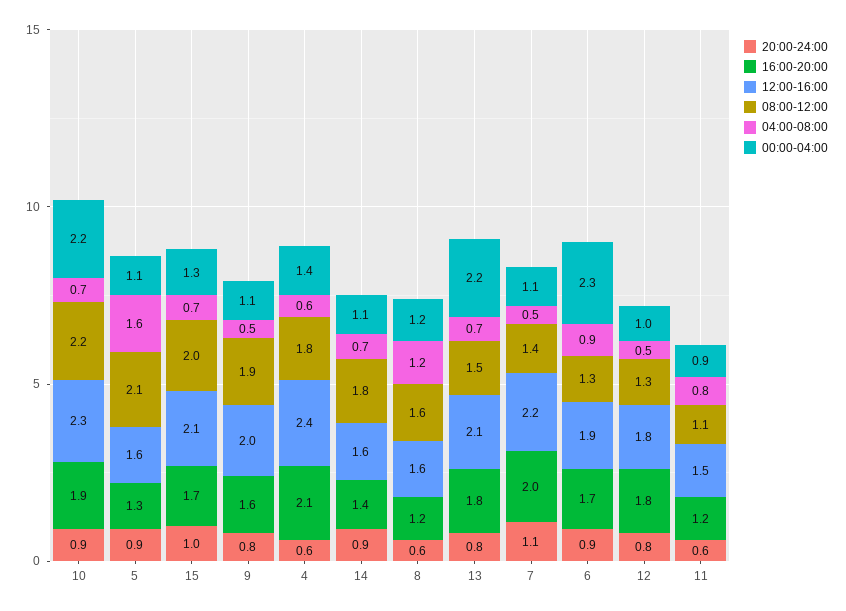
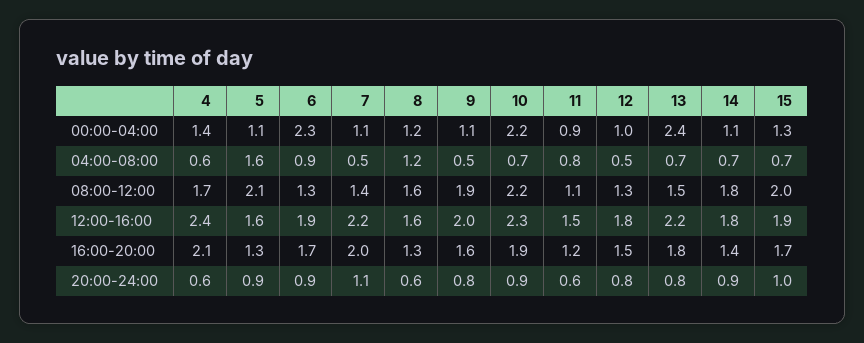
  {
    "20:00-24:00": {
      "10": 0.9,
      "5": 0.9,
      "15": 1,
      "9": 0.8,
      "4": 0.6,
      "14": 0.9,
      "8": 0.6,
      "13": 0.8,
      "7": 1.1,
      "6": 0.9,
      "12": 0.8,
      "11": 0.6
    },
    "16:00-20:00": {
      "10": 1.9,
      "5": 1.3,
      "15": 1.7,
      "9": 1.6,
      "4": 2.1,
      "14": 1.4,
-     "8": 1.2,
+     "8": 1.3,
      "13": 1.8,
      "7": 2,
      "6": 1.7,
-     "12": 1.8,
+     "12": 1.5,
      "11": 1.2
    },
    "12:00-16:00": {
      "10": 2.3,
      "5": 1.6,
-     "15": 2.1,
+     "15": 1.9,
      "9": 2,
      "4": 2.4,
-     "14": 1.6,
+     "14": 1.8,
      "8": 1.6,
-     "13": 2.1,
+     "13": 2.2,
      "7": 2.2,
      "6": 1.9,
      "12": 1.8,
      "11": 1.5
    },
    "08:00-12:00": {
      "10": 2.2,
      "5": 2.1,
      "15": 2,
      "9": 1.9,
-     "4": 1.8,
+     "4": 1.7,
      "14": 1.8,
      "8": 1.6,
      "13": 1.5,
      "7": 1.4,
      "6": 1.3,
      "12": 1.3,
      "11": 1.1
    },
    "04:00-08:00": {
      "10": 0.7,
      "5": 1.6,
      "15": 0.7,
      "9": 0.5,
      "4": 0.6,
      "14": 0.7,
      "8": 1.2,
      "13": 0.7,
      "7": 0.5,
      "6": 0.9,
      "12": 0.5,
      "11": 0.8
    },
    "00:00-04:00": {
      "10": 2.2,
      "5": 1.1,
      "15": 1.3,
      "9": 1.1,
      "4": 1.4,
      "14": 1.1,
      "8": 1.2,
-     "13": 2.2,
+     "13": 2.4,
      "7": 1.1,
      "6": 2.3,
      "12": 1,
      "11": 0.9
    }
  }

